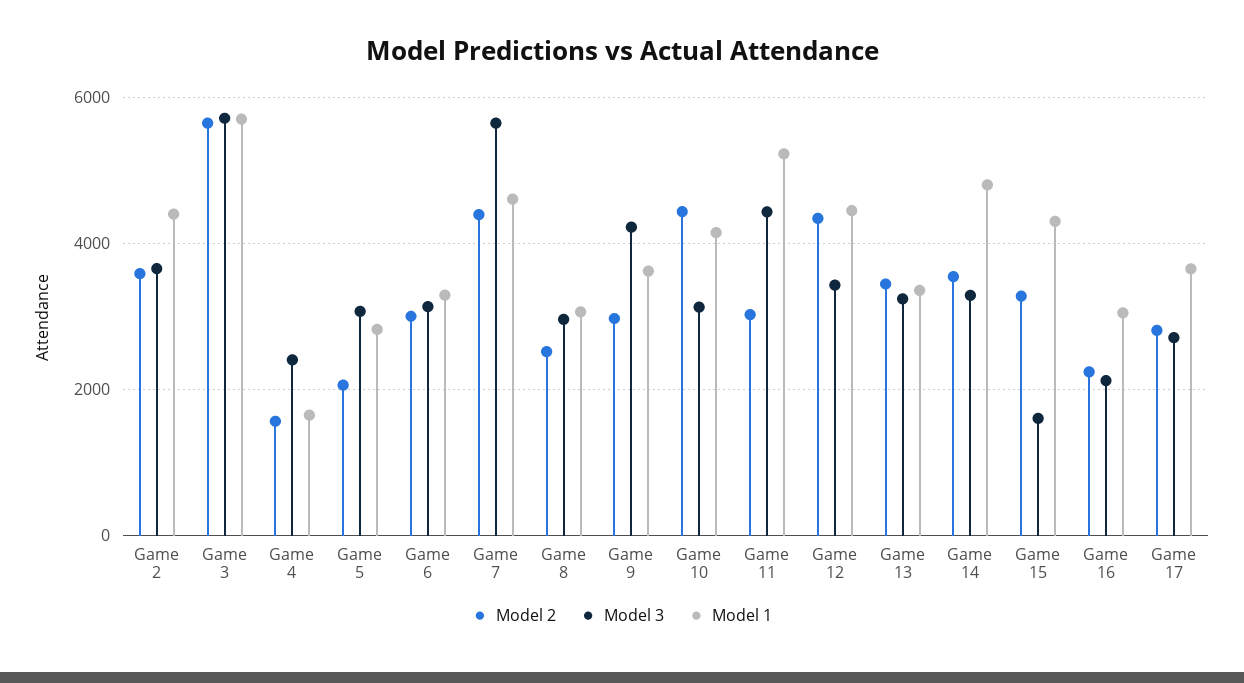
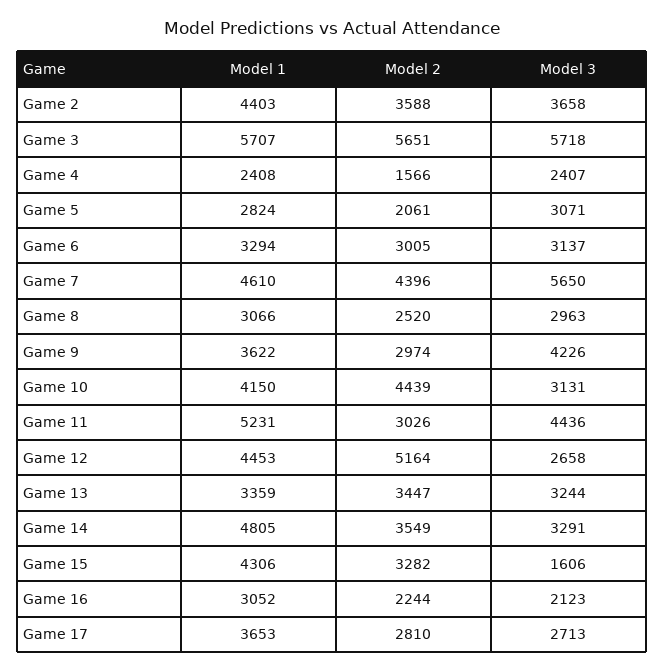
  {
    "Model 2": {
      "Game 2": 3588,
      "Game 3": 5651,
      "Game 4": 1566,
      "Game 5": 2061,
      "Game 6": 3005,
      "Game 7": 4396,
      "Game 8": 2520,
      "Game 9": 2974,
      "Game 10": 4439,
      "Game 11": 3026,
-     "Game 12": 4400,
+     "Game 12": 5164,
      "Game 13": 3447,
      "Game 14": 3549,
      "Game 15": 3282,
      "Game 16": 2244,
      "Game 17": 2810
    },
    "Model 3": {
      "Game 2": 3658,
      "Game 3": 5718,
      "Game 4": 2407,
      "Game 5": 3071,
      "Game 6": 3137,
      "Game 7": 5650,
      "Game 8": 2963,
      "Game 9": 4226,
      "Game 10": 3131,
      "Game 11": 4436,
-     "Game 12": 3400,
+     "Game 12": 2658,
      "Game 13": 3244,
      "Game 14": 3291,
      "Game 15": 1606,
      "Game 16": 2123,
      "Game 17": 2713
    },
    "Model 1": {
      "Game 2": 4403,
      "Game 3": 5707,
-     "Game 4": 1600,
+     "Game 4": 2408,
      "Game 5": 2824,
      "Game 6": 3294,
      "Game 7": 4610,
      "Game 8": 3066,
      "Game 9": 3622,
      "Game 10": 4150,
      "Game 11": 5231,
      "Game 12": 4453,
      "Game 13": 3359,
      "Game 14": 4805,
      "Game 15": 4306,
      "Game 16": 3052,
      "Game 17": 3653
    }
  }

